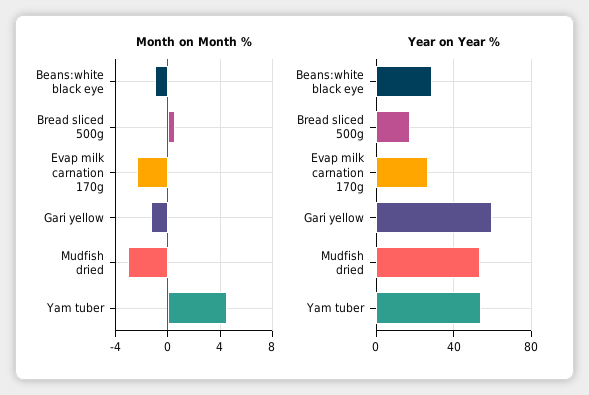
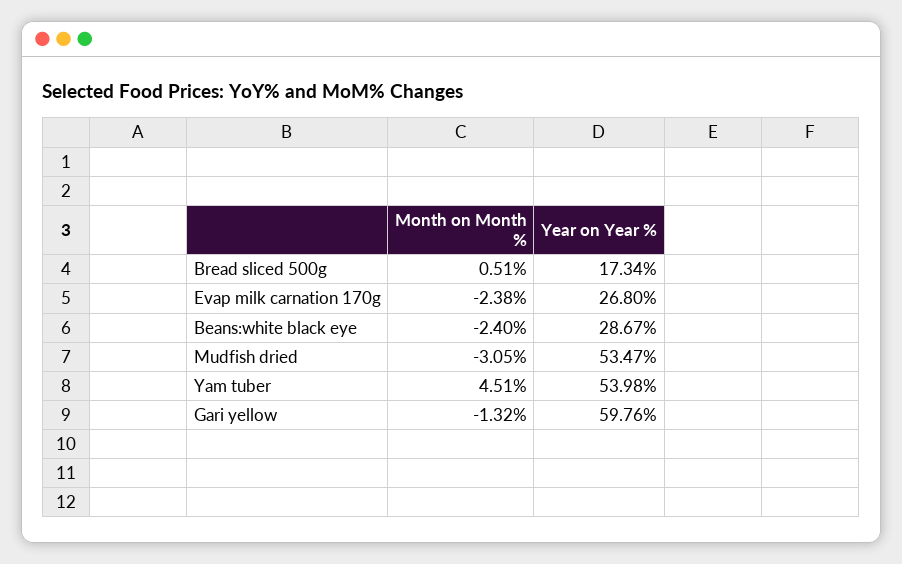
  {
    "Month on Month %": {
-     "Beans:white black eye": -1,
+     "Beans:white black eye": -2.4,
      "Bread sliced 500g": 0.51,
      "Evap milk carnation 170g": -2.38,
      "Gari yellow": -1.32,
      "Mudfish dried": -3.05,
      "Yam tuber": 4.51
    },
    "Year on Year %": {
      "Beans:white black eye": 28.67,
      "Bread sliced 500g": 17.34,
      "Evap milk carnation 170g": 26.8,
      "Gari yellow": 59.76,
      "Mudfish dried": 53.47,
      "Yam tuber": 53.98
    }
  }

